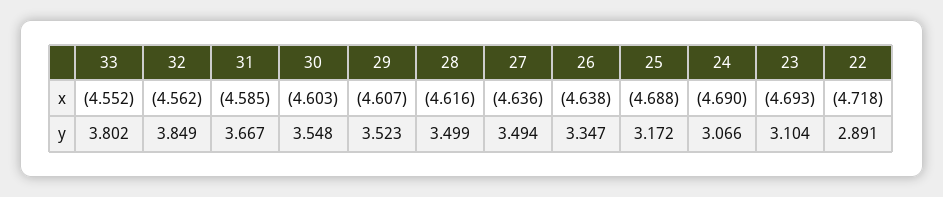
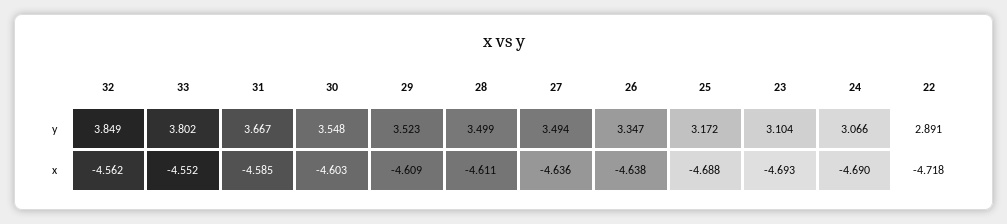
  {
    "33": {
      "x": -4.552,
      "y": 3.802
    },
    "32": {
      "x": -4.562,
      "y": 3.849
    },
    "31": {
      "x": -4.585,
      "y": 3.667
    },
    "30": {
      "x": -4.603,
      "y": 3.548
    },
    "29": {
-     "x": -4.607,
+     "x": -4.609,
      "y": 3.523
    },
    "28": {
-     "x": -4.616,
+     "x": -4.611,
      "y": 3.499
    },
    "27": {
      "x": -4.636,
      "y": 3.494
    },
    "26": {
      "x": -4.638,
      "y": 3.347
    },
    "25": {
      "x": -4.688,
      "y": 3.172
    },
    "24": {
      "x": -4.69,
      "y": 3.066
    },
    "23": {
      "x": -4.693,
      "y": 3.104
    },
    "22": {
      "x": -4.718,
      "y": 2.891
    }
  }

